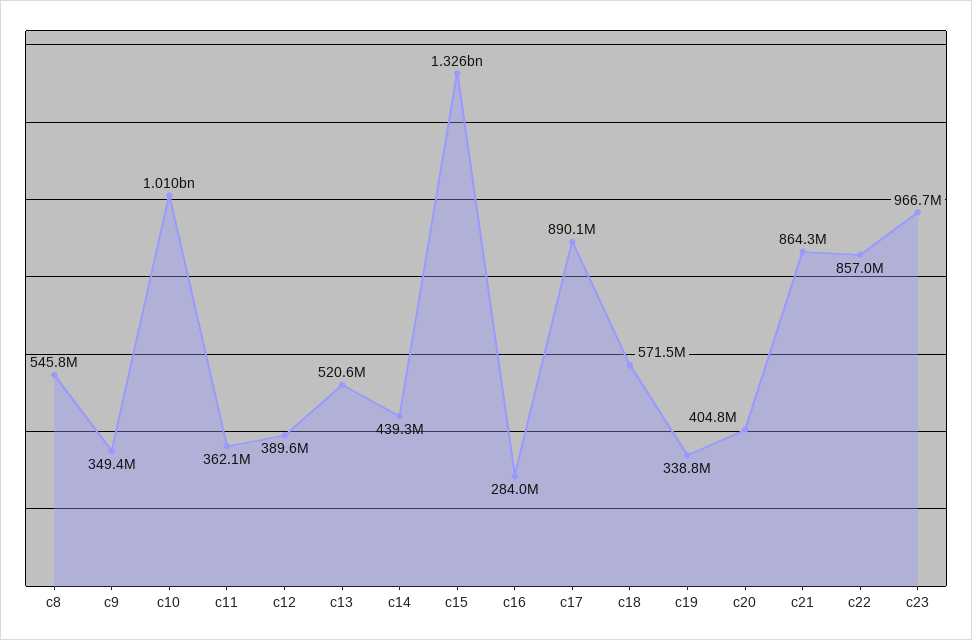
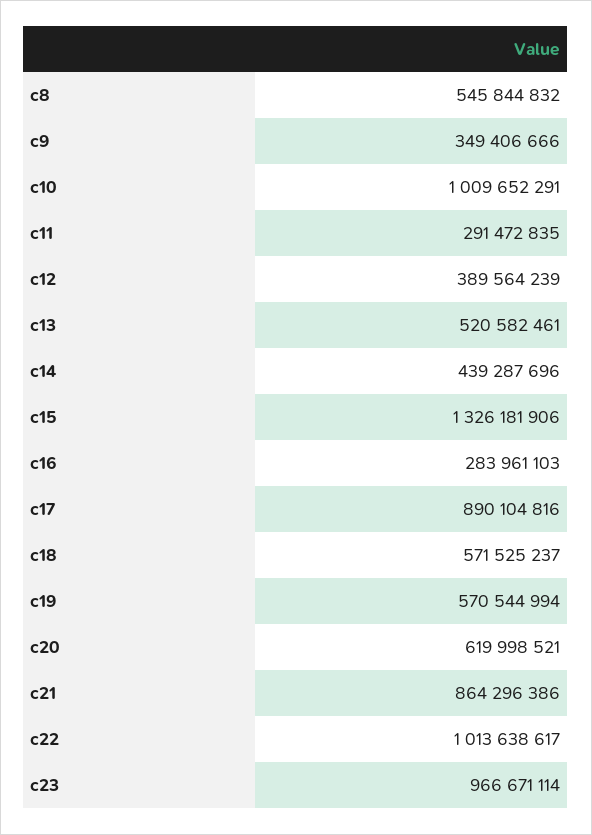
  {
    "c8": 545844832,
    "c9": 349406666,
    "c10": 1009652291,
-   "c11": 362100000,
+   "c11": 291472835,
    "c12": 389564239,
    "c13": 520582461,
    "c14": 439287696,
    "c15": 1326181906,
    "c16": 283961103,
    "c17": 890104816,
    "c18": 571525237,
-   "c19": 338800000,
+   "c19": 570544994,
-   "c20": 404800000,
+   "c20": 619998521,
    "c21": 864296386,
-   "c22": 857000000,
+   "c22": 1013638617,
    "c23": 966671114
  }

